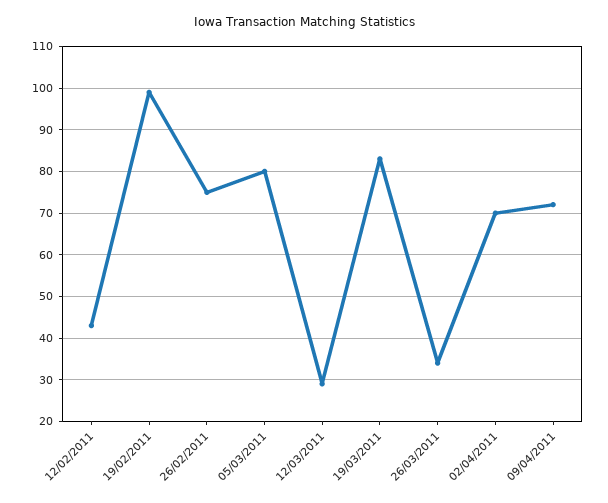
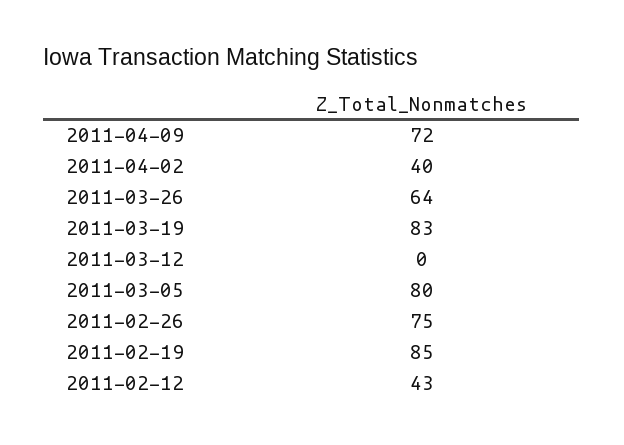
  {
    "12/02/2011": 43,
-   "19/02/2011": 100,
+   "19/02/2011": 85,
    "26/02/2011": 75,
    "05/03/2011": 80,
-   "12/03/2011": 30,
+   "12/03/2011": 0,
    "19/03/2011": 83,
-   "26/03/2011": 35,
+   "26/03/2011": 64,
-   "02/04/2011": 70,
+   "02/04/2011": 40,
    "09/04/2011": 72
  }

